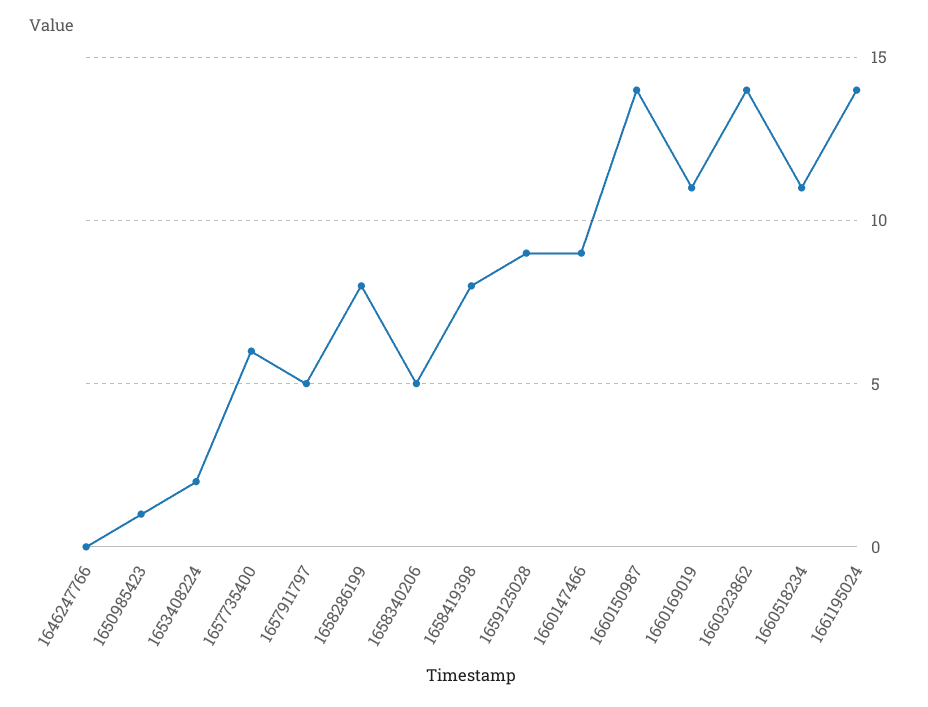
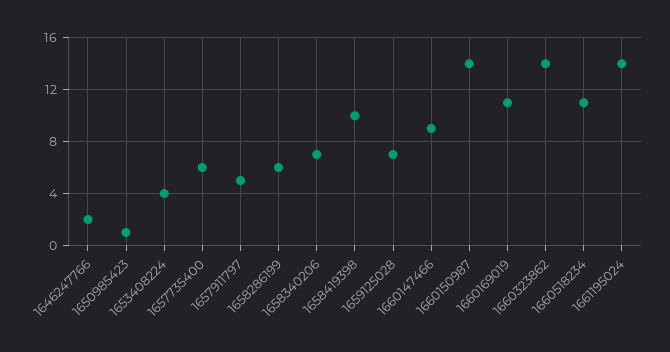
  {
-   "1646247766": 0,
+   "1646247766": 2,
    "1650985423": 1,
-   "1653408224": 2,
+   "1653408224": 4,
    "1657735400": 6,
    "1657911797": 5,
-   "1658286199": 8,
+   "1658286199": 6,
-   "1658340206": 5,
+   "1658340206": 7,
-   "1658419398": 8,
+   "1658419398": 10,
-   "1659125028": 9,
+   "1659125028": 7,
    "1660147466": 9,
    "1660150987": 14,
    "1660169019": 11,
    "1660323862": 14,
    "1660518234": 11,
    "1661195024": 14
  }

